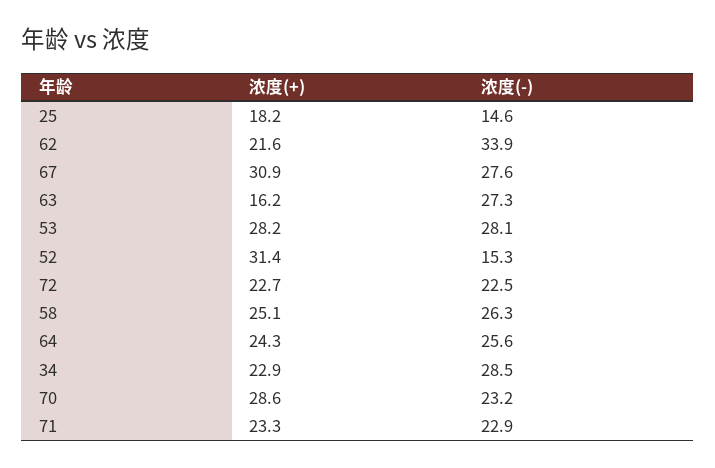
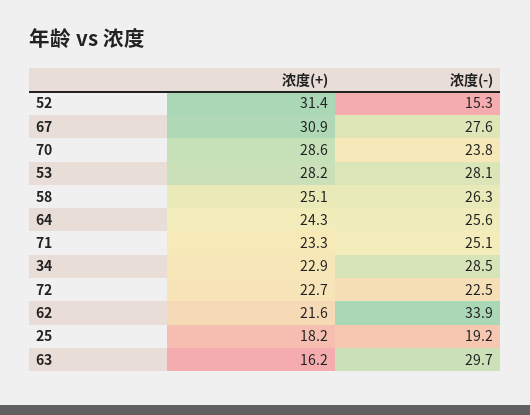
  {
    "浓度(+)": {
      "25": 18.2,
      "62": 21.6,
      "67": 30.9,
      "63": 16.2,
      "53": 28.2,
      "52": 31.4,
      "72": 22.7,
      "58": 25.1,
      "64": 24.3,
      "34": 22.9,
      "70": 28.6,
      "71": 23.3
    },
    "浓度(-)": {
-     "25": 14.6,
+     "25": 19.2,
      "62": 33.9,
      "67": 27.6,
-     "63": 27.3,
+     "63": 29.7,
      "53": 28.1,
      "52": 15.3,
      "72": 22.5,
      "58": 26.3,
      "64": 25.6,
      "34": 28.5,
-     "70": 23.2,
+     "70": 23.8,
-     "71": 22.9
+     "71": 25.1
    }
  }

